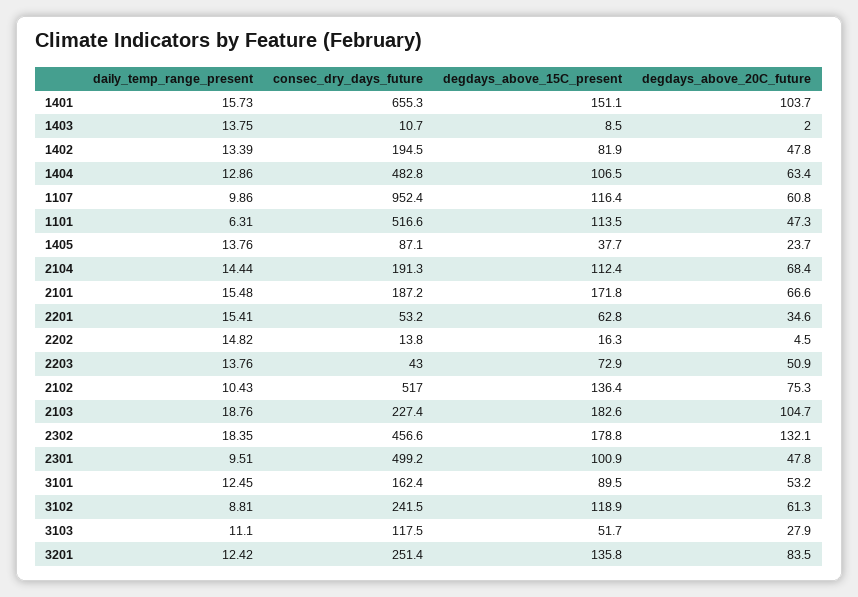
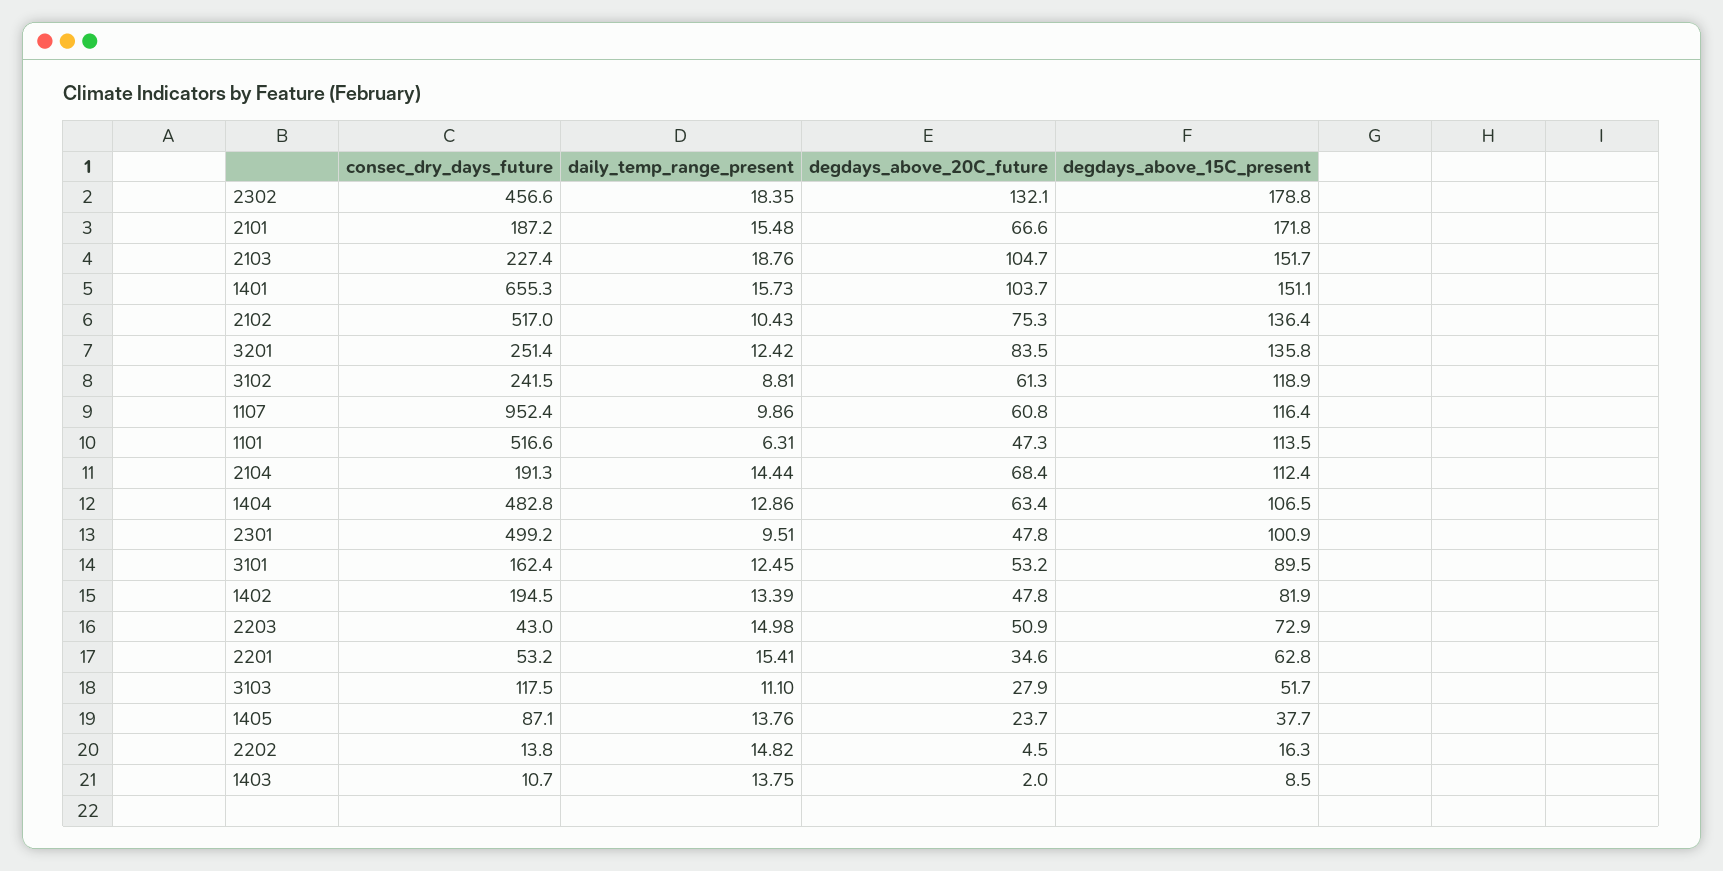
  {
    "daily_temp_range_present": {
      "1401": 15.73,
      "1403": 13.75,
      "1402": 13.39,
      "1404": 12.86,
      "1107": 9.86,
      "1101": 6.31,
      "1405": 13.76,
      "2104": 14.44,
      "2101": 15.48,
      "2201": 15.41,
      "2202": 14.82,
-     "2203": 13.76,
+     "2203": 14.98,
      "2102": 10.43,
      "2103": 18.76,
      "2302": 18.35,
      "2301": 9.51,
      "3101": 12.45,
      "3102": 8.81,
      "3103": 11.1,
      "3201": 12.42
    },
    "consec_dry_days_future": {
      "1401": 655.3,
      "1403": 10.7,
      "1402": 194.5,
      "1404": 482.8,
      "1107": 952.4,
      "1101": 516.6,
      "1405": 87.1,
      "2104": 191.3,
      "2101": 187.2,
      "2201": 53.2,
      "2202": 13.8,
      "2203": 43,
      "2102": 517,
      "2103": 227.4,
      "2302": 456.6,
      "2301": 499.2,
      "3101": 162.4,
      "3102": 241.5,
      "3103": 117.5,
      "3201": 251.4
    },
    "degdays_above_15C_present": {
      "1401": 151.1,
      "1403": 8.5,
      "1402": 81.9,
      "1404": 106.5,
      "1107": 116.4,
      "1101": 113.5,
      "1405": 37.7,
      "2104": 112.4,
      "2101": 171.8,
      "2201": 62.8,
      "2202": 16.3,
      "2203": 72.9,
      "2102": 136.4,
-     "2103": 182.6,
+     "2103": 151.7,
      "2302": 178.8,
      "2301": 100.9,
      "3101": 89.5,
      "3102": 118.9,
      "3103": 51.7,
      "3201": 135.8
    },
    "degdays_above_20C_future": {
      "1401": 103.7,
      "1403": 2,
      "1402": 47.8,
      "1404": 63.4,
      "1107": 60.8,
      "1101": 47.3,
      "1405": 23.7,
      "2104": 68.4,
      "2101": 66.6,
      "2201": 34.6,
      "2202": 4.5,
      "2203": 50.9,
      "2102": 75.3,
      "2103": 104.7,
      "2302": 132.1,
      "2301": 47.8,
      "3101": 53.2,
      "3102": 61.3,
      "3103": 27.9,
      "3201": 83.5
    }
  }

